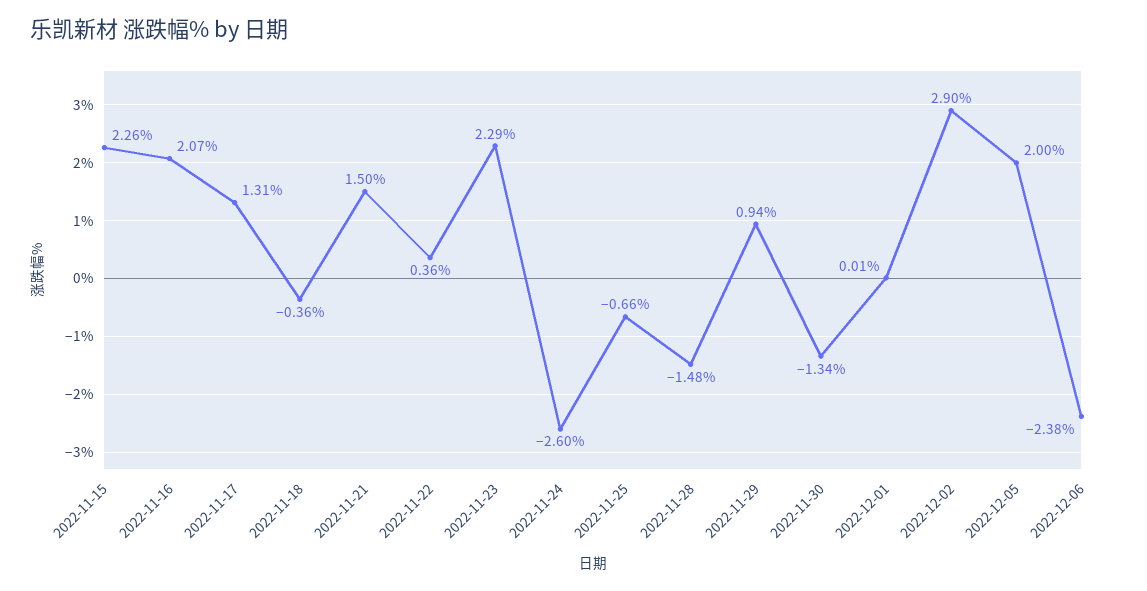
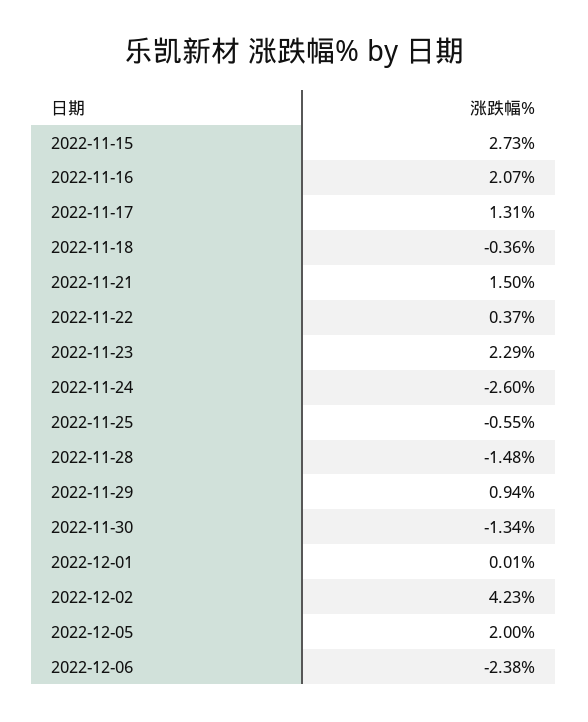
  {
-   "2022-11-15": 2.26,
+   "2022-11-15": 2.73,
    "2022-11-16": 2.07,
    "2022-11-17": 1.31,
    "2022-11-18": -0.36,
    "2022-11-21": 1.5,
-   "2022-11-22": 0.36,
+   "2022-11-22": 0.37,
    "2022-11-23": 2.29,
    "2022-11-24": -2.6,
-   "2022-11-25": -0.66,
+   "2022-11-25": -0.55,
    "2022-11-28": -1.48,
    "2022-11-29": 0.94,
    "2022-11-30": -1.34,
    "2022-12-01": 0.01,
-   "2022-12-02": 2.9,
+   "2022-12-02": 4.23,
    "2022-12-05": 2,
    "2022-12-06": -2.38
  }

